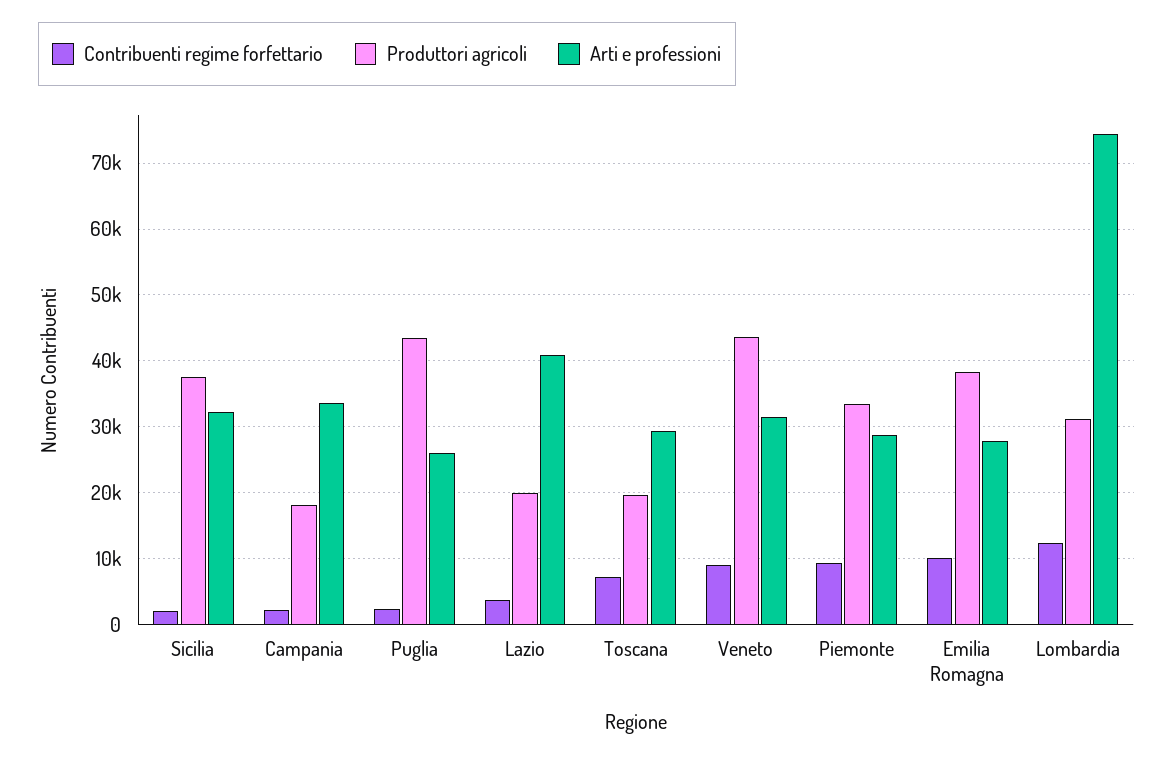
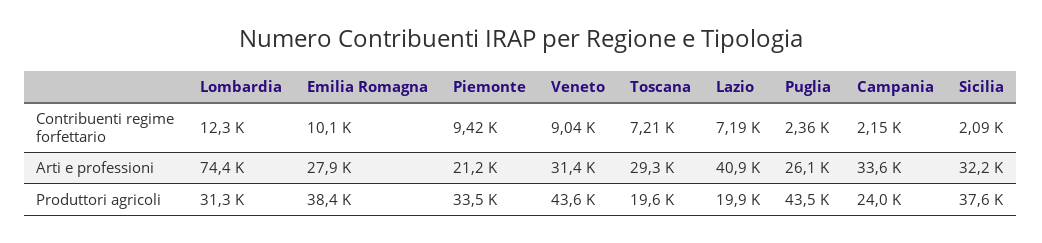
  {
    "Contribuenti regime forfettario": {
      "Sicilia": 2090,
      "Campania": 2150,
      "Puglia": 2360,
-     "Lazio": 4000,
+     "Lazio": 7190,
      "Toscana": 7210,
      "Veneto": 9040,
      "Piemonte": 9420,
      "Emilia Romagna": 10100,
      "Lombardia": 12300
    },
    "Produttori agricoli": {
      "Sicilia": 37600,
-     "Campania": 18000,
+     "Campania": 24000,
      "Puglia": 43500,
      "Lazio": 19900,
      "Toscana": 19600,
      "Veneto": 43600,
      "Piemonte": 33500,
      "Emilia Romagna": 38400,
      "Lombardia": 31300
    },
    "Arti e professioni": {
      "Sicilia": 32200,
      "Campania": 33600,
      "Puglia": 26100,
      "Lazio": 40900,
      "Toscana": 29300,
      "Veneto": 31400,
-     "Piemonte": 29000,
+     "Piemonte": 21200,
      "Emilia Romagna": 27900,
      "Lombardia": 74400
    }
  }

